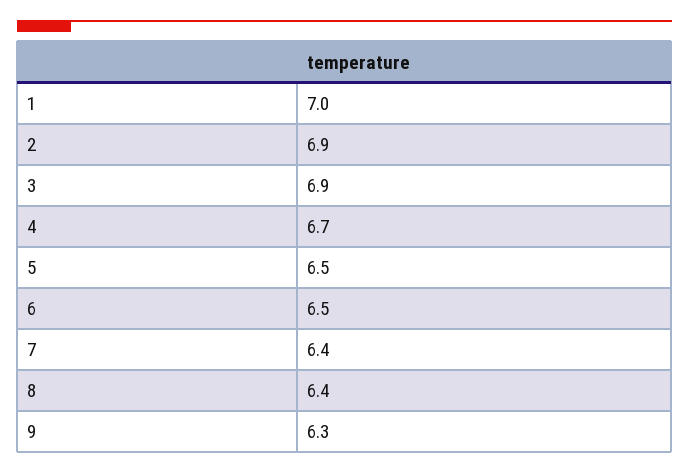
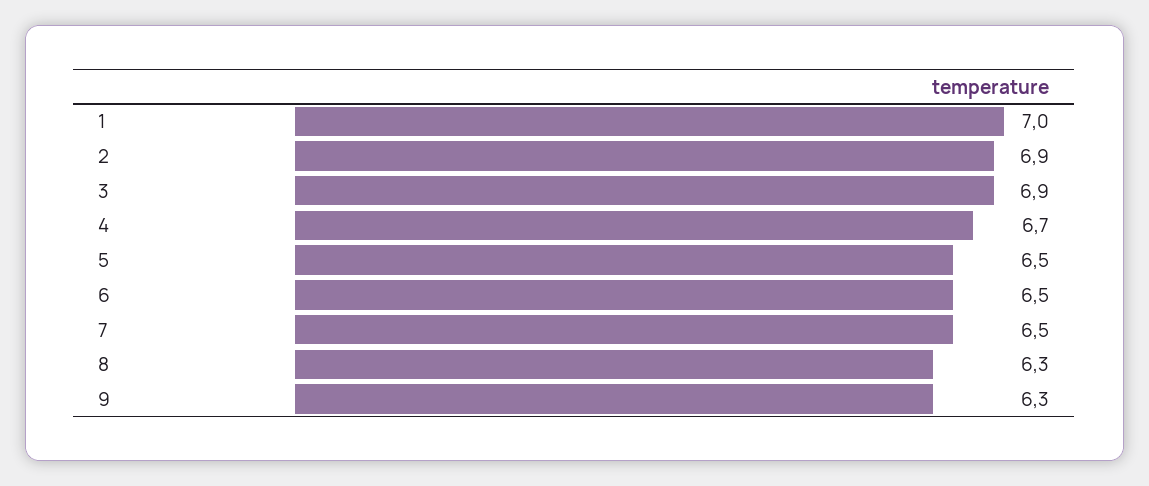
  {
    "1": 7,
    "2": 6.9,
    "3": 6.9,
    "4": 6.7,
    "5": 6.5,
    "6": 6.5,
-   "7": 6.4,
+   "7": 6.5,
-   "8": 6.4,
+   "8": 6.3,
    "9": 6.3
  }

